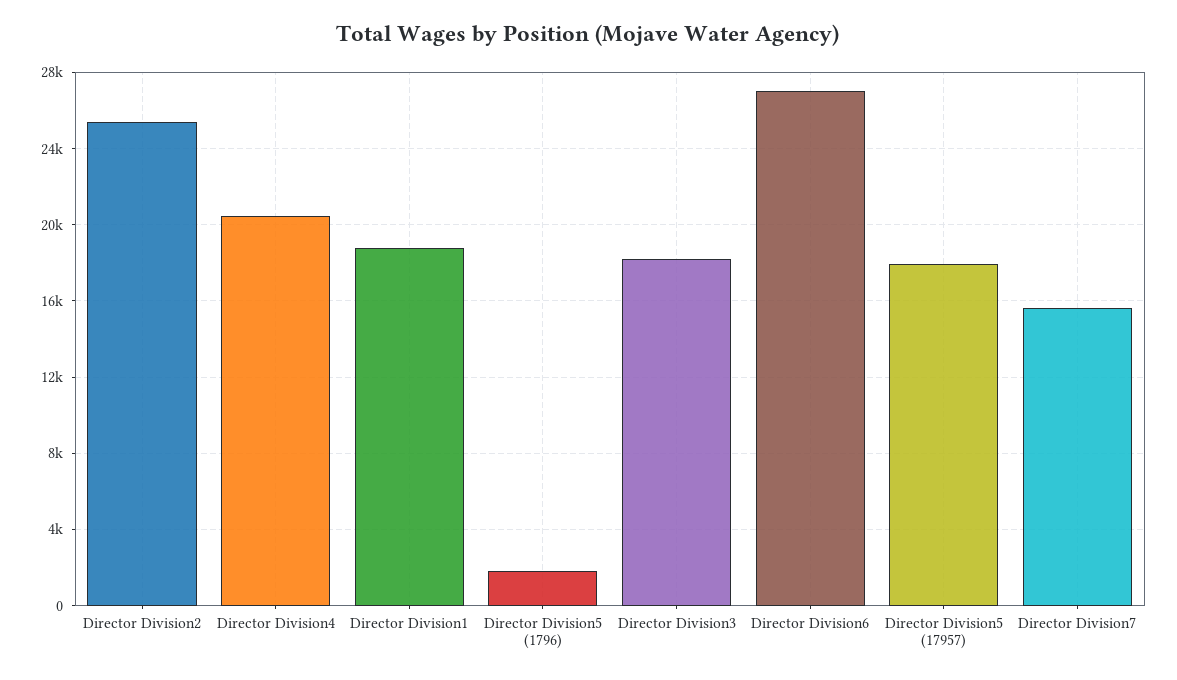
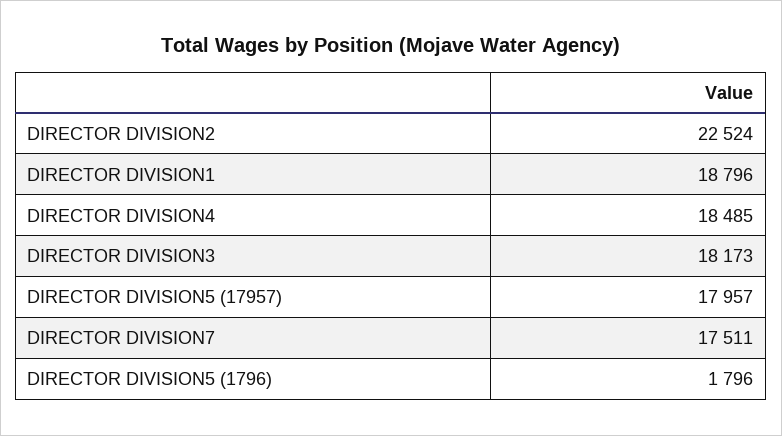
  {
-   "Director Division2": 25500,
+   "Director Division2": 22524,
-   "Director Division4": 20500,
+   "Director Division4": 18485,
    "Director Division1": 18796,
    "Director Division5 (1796)": 1796,
    "Director Division3": 18173,
-   "Director Division6": 27000,
    "Director Division5 (17957)": 17957,
-   "Director Division7": 15500
+   "Director Division7": 17511
  }

